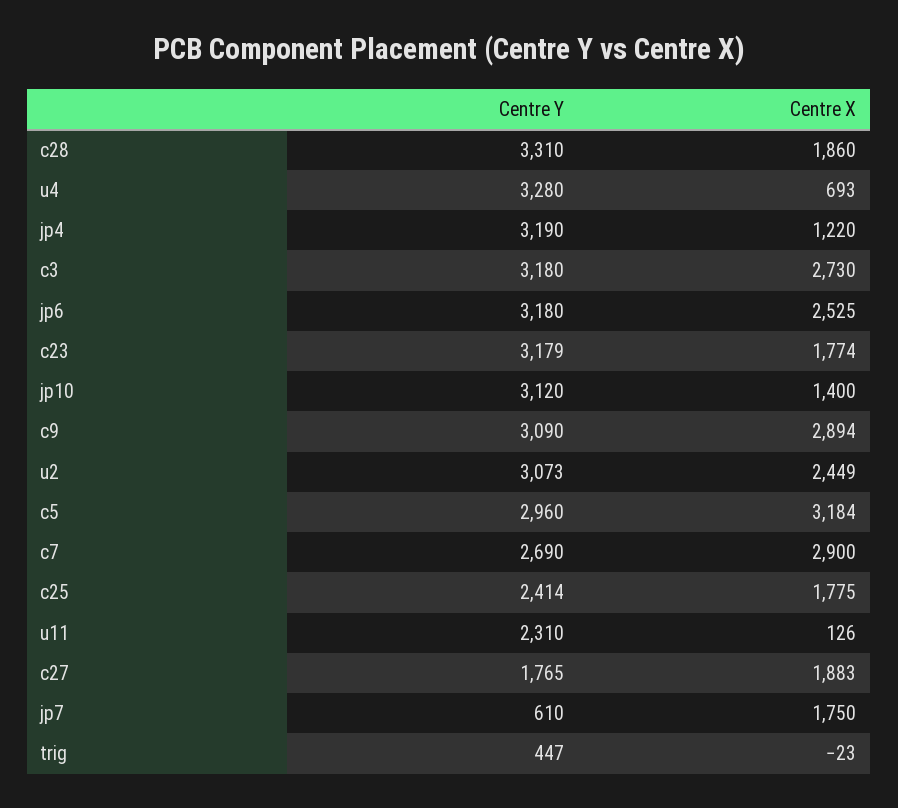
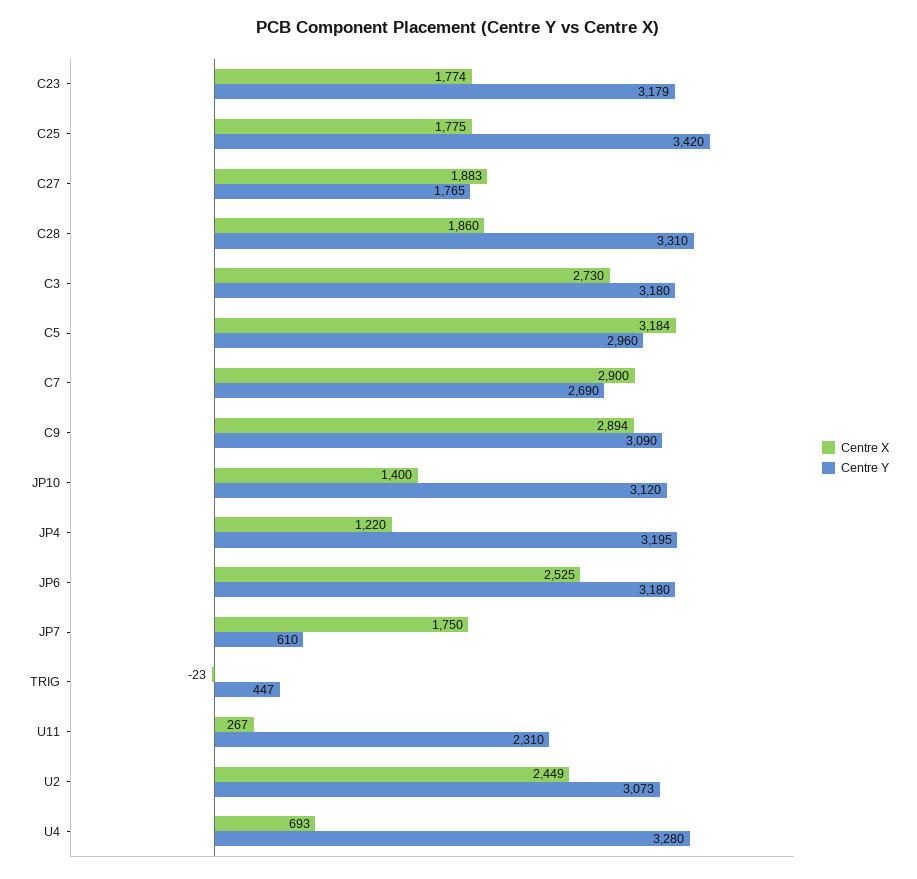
  {
    "Centre Y": {
      "c28": 3310,
      "u4": 3280,
-     "jp4": 3190,
+     "jp4": 3195,
      "c3": 3180,
      "jp6": 3180,
      "c23": 3179,
      "jp10": 3120,
      "c9": 3090,
      "u2": 3073,
      "c5": 2960,
      "c7": 2690,
-     "c25": 2414,
+     "c25": 3420,
      "u11": 2310,
      "c27": 1765,
      "jp7": 610,
      "trig": 447
    },
    "Centre X": {
      "c28": 1860,
      "u4": 693,
      "jp4": 1220,
      "c3": 2730,
      "jp6": 2525,
      "c23": 1774,
      "jp10": 1400,
      "c9": 2894,
      "u2": 2449,
      "c5": 3184,
      "c7": 2900,
      "c25": 1775,
-     "u11": 126,
+     "u11": 267,
      "c27": 1883,
      "jp7": 1750,
      "trig": -23
    }
  }

